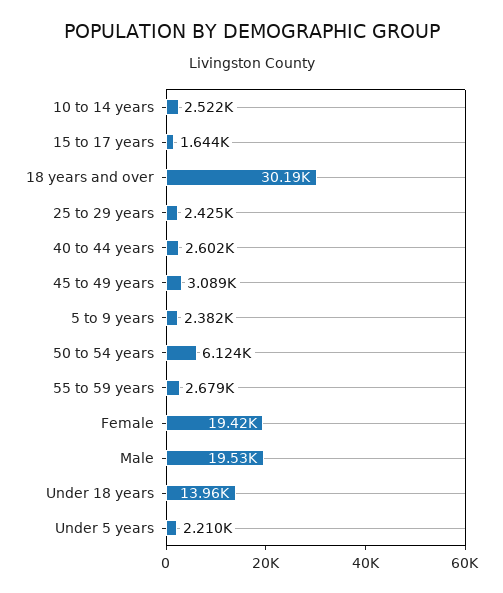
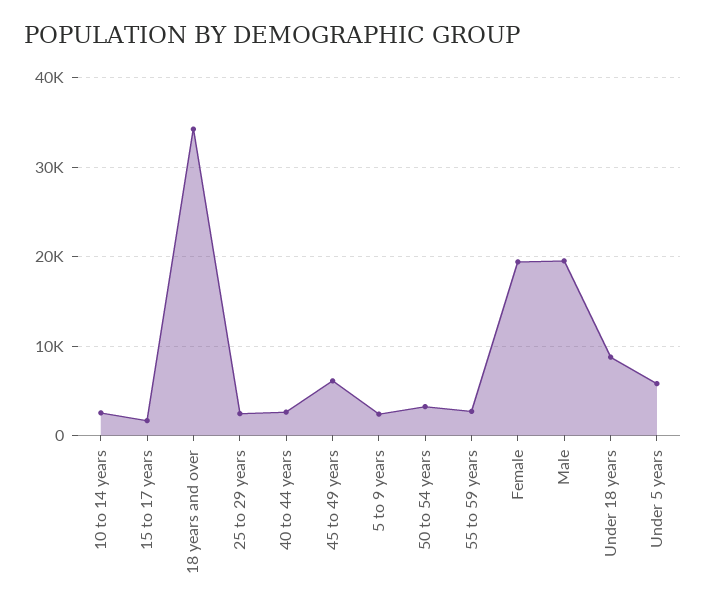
  {
    "10 to 14 years": 2522,
    "15 to 17 years": 1644,
-   "18 years and over": 30190,
+   "18 years and over": 34000,
    "25 to 29 years": 2425,
    "40 to 44 years": 2602,
-   "45 to 49 years": 3089,
+   "45 to 49 years": 6000,
    "5 to 9 years": 2382,
-   "50 to 54 years": 6124,
+   "50 to 54 years": 3000,
    "55 to 59 years": 2679,
    "Female": 19420,
    "Male": 19530,
-   "Under 18 years": 13960,
+   "Under 18 years": 9000,
-   "Under 5 years": 2210
+   "Under 5 years": 6000
  }

